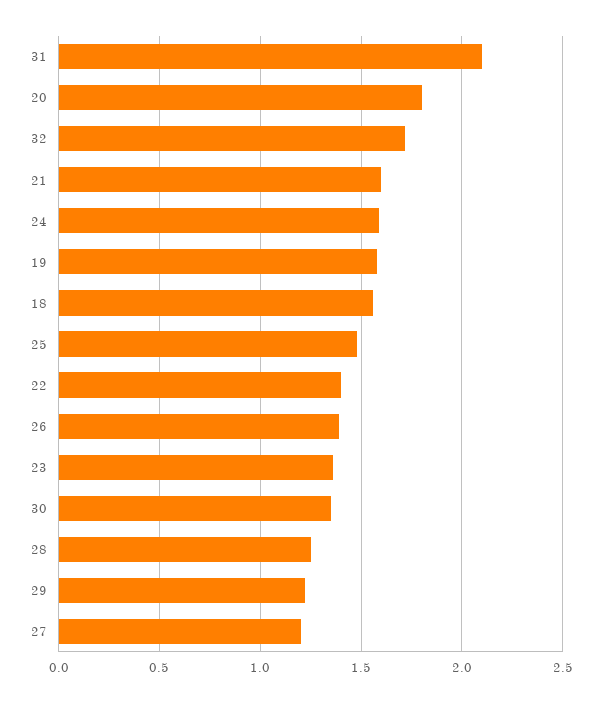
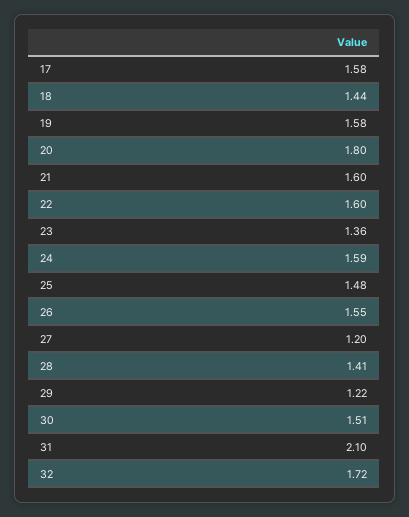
  {
    "31": 2.1,
    "20": 1.8,
    "32": 1.72,
    "21": 1.6,
    "24": 1.59,
    "19": 1.58,
-   "18": 1.55,
+   "18": 1.44,
    "25": 1.48,
-   "22": 1.4,
+   "22": 1.6,
-   "26": 1.4,
+   "26": 1.55,
    "23": 1.36,
-   "30": 1.35,
+   "30": 1.51,
-   "28": 1.25,
+   "28": 1.41,
    "29": 1.22,
-   "27": 1.2
+   "27": 1.2,
+   "17": 1.58
  }

